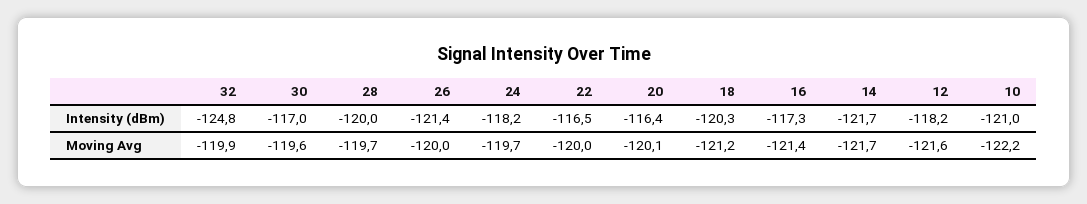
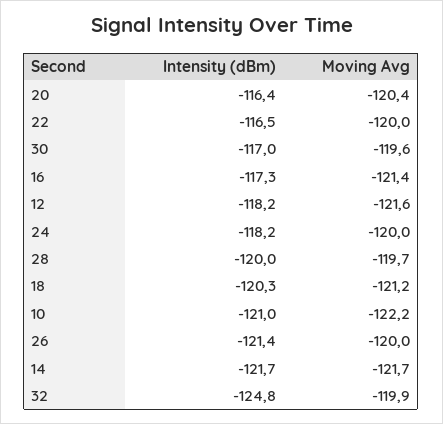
  {
    "32": {
      "Intensity (dBm)": -124.8,
      "Moving Avg": -119.9
    },
    "30": {
      "Intensity (dBm)": -117,
      "Moving Avg": -119.6
    },
    "28": {
      "Intensity (dBm)": -120,
      "Moving Avg": -119.7
    },
    "26": {
      "Intensity (dBm)": -121.4,
      "Moving Avg": -120
    },
    "24": {
      "Intensity (dBm)": -118.2,
-     "Moving Avg": -119.7
+     "Moving Avg": -120
    },
    "22": {
      "Intensity (dBm)": -116.5,
      "Moving Avg": -120
    },
    "20": {
      "Intensity (dBm)": -116.4,
-     "Moving Avg": -120.1
+     "Moving Avg": -120.4
    },
    "18": {
      "Intensity (dBm)": -120.3,
      "Moving Avg": -121.2
    },
    "16": {
      "Intensity (dBm)": -117.3,
      "Moving Avg": -121.4
    },
    "14": {
      "Intensity (dBm)": -121.7,
      "Moving Avg": -121.7
    },
    "12": {
      "Intensity (dBm)": -118.2,
      "Moving Avg": -121.6
    },
    "10": {
      "Intensity (dBm)": -121,
      "Moving Avg": -122.2
    }
  }

